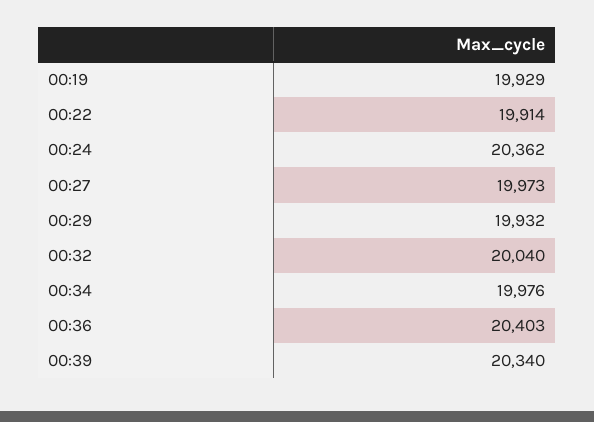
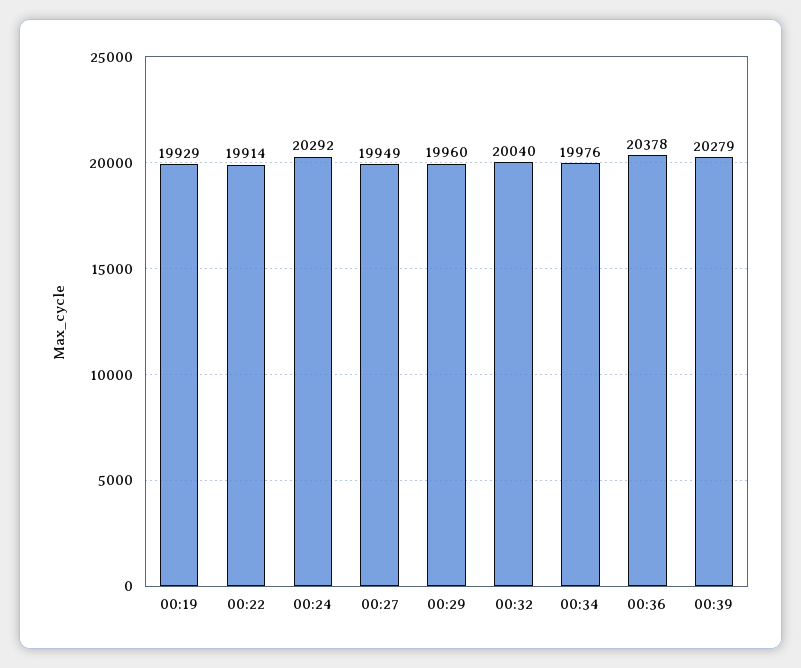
  {
    "00:19": 19929,
    "00:22": 19914,
-   "00:24": 20362,
+   "00:24": 20292,
-   "00:27": 19973,
+   "00:27": 19949,
-   "00:29": 19932,
+   "00:29": 19960,
    "00:32": 20040,
    "00:34": 19976,
-   "00:36": 20403,
+   "00:36": 20378,
-   "00:39": 20340
+   "00:39": 20279
  }

